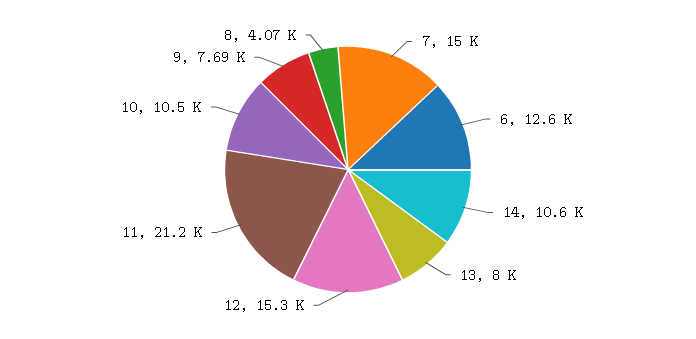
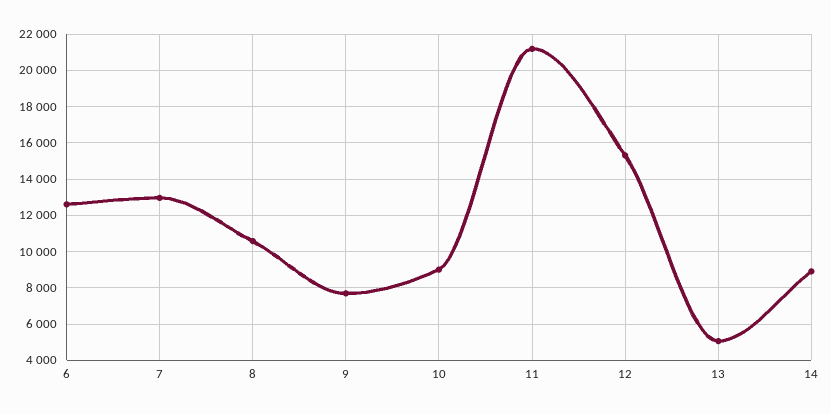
  {
-   "7": 15000,
+   "7": 13000,
    "6": 12600,
-   "14": 10600,
+   "14": 9000,
-   "13": 8000,
+   "13": 5000,
    "12": 15300,
    "11": 21200,
-   "10": 10500,
+   "10": 9000,
    "9": 7690,
-   "8": 4070
+   "8": 10500
  }

